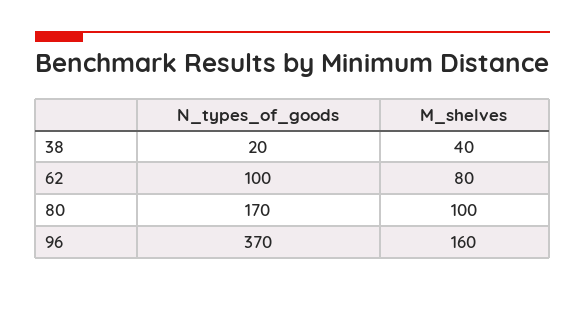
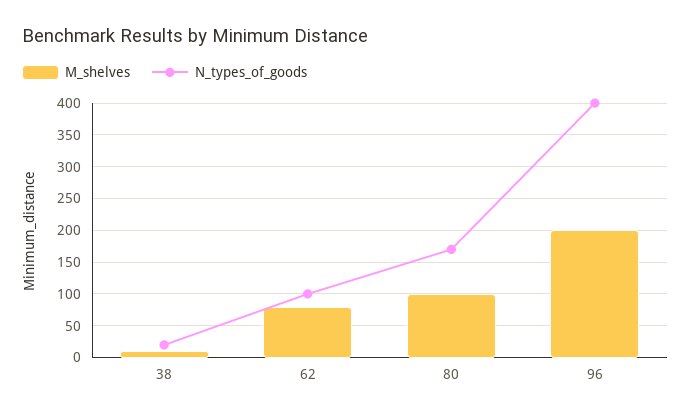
  {
    "N_types_of_goods": {
      "38": 20,
      "62": 100,
      "80": 170,
-     "96": 370
+     "96": 400
    },
    "M_shelves": {
-     "38": 40,
+     "38": 10,
      "62": 80,
      "80": 100,
-     "96": 160
+     "96": 200
    }
  }

